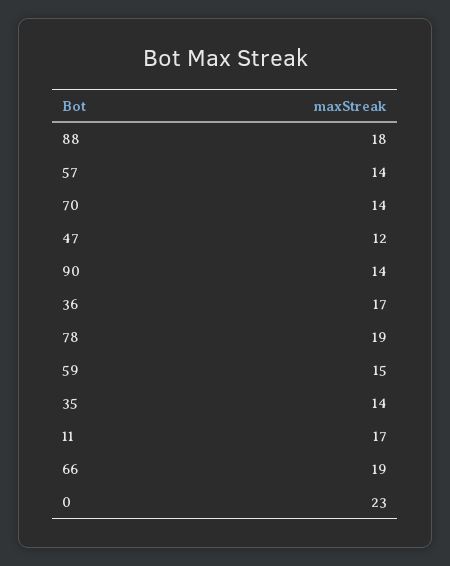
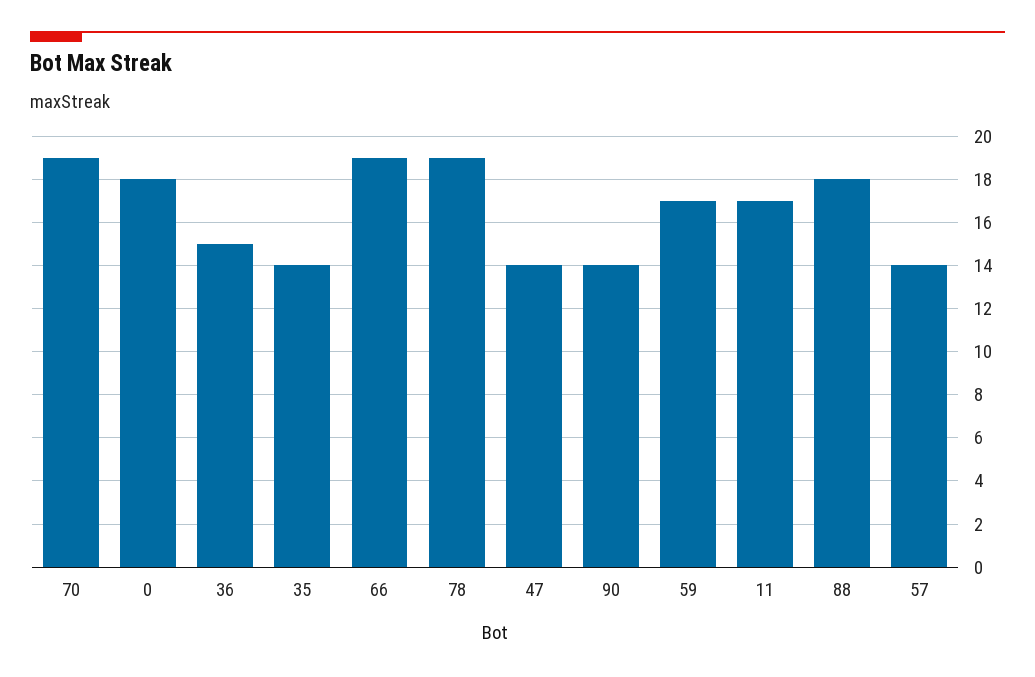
  {
    "88": 18,
    "57": 14,
-   "70": 14,
+   "70": 19,
-   "47": 12,
+   "47": 14,
    "90": 14,
-   "36": 17,
+   "36": 15,
    "78": 19,
-   "59": 15,
+   "59": 17,
    "35": 14,
    "11": 17,
    "66": 19,
-   "0": 23
+   "0": 18
  }

